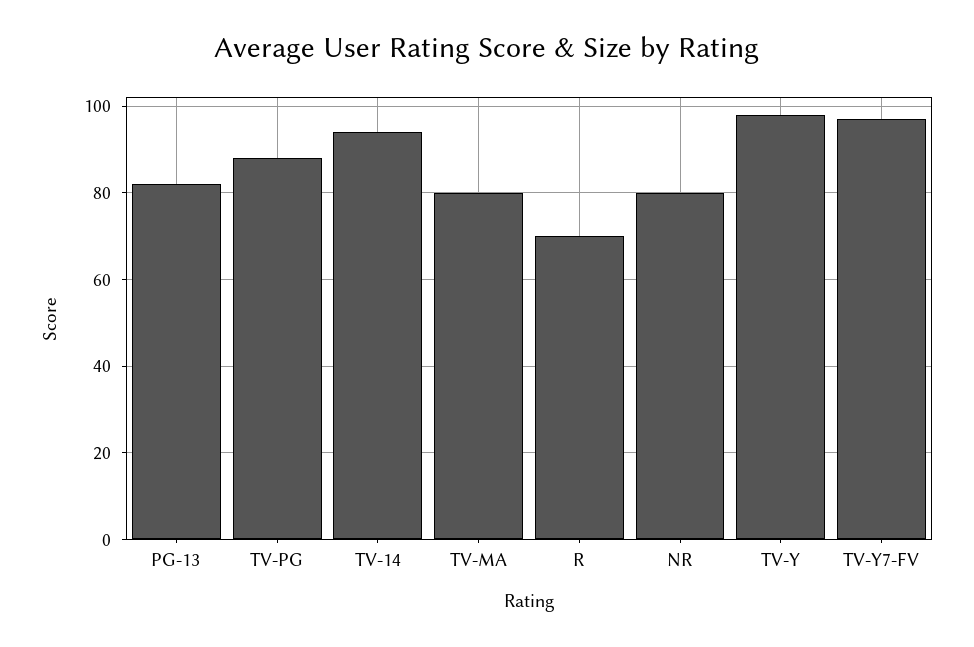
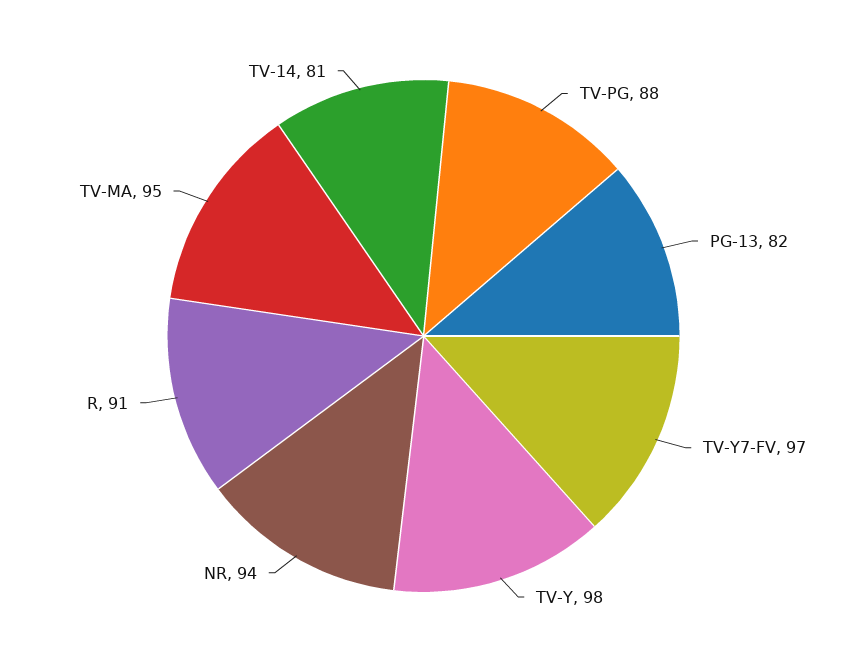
  {
    "PG-13": 82,
    "TV-PG": 88,
-   "TV-14": 95,
+   "TV-14": 81,
-   "TV-MA": 80,
+   "TV-MA": 95,
-   "R": 70,
+   "R": 91,
-   "NR": 80,
+   "NR": 94,
    "TV-Y": 98,
    "TV-Y7-FV": 97
  }

